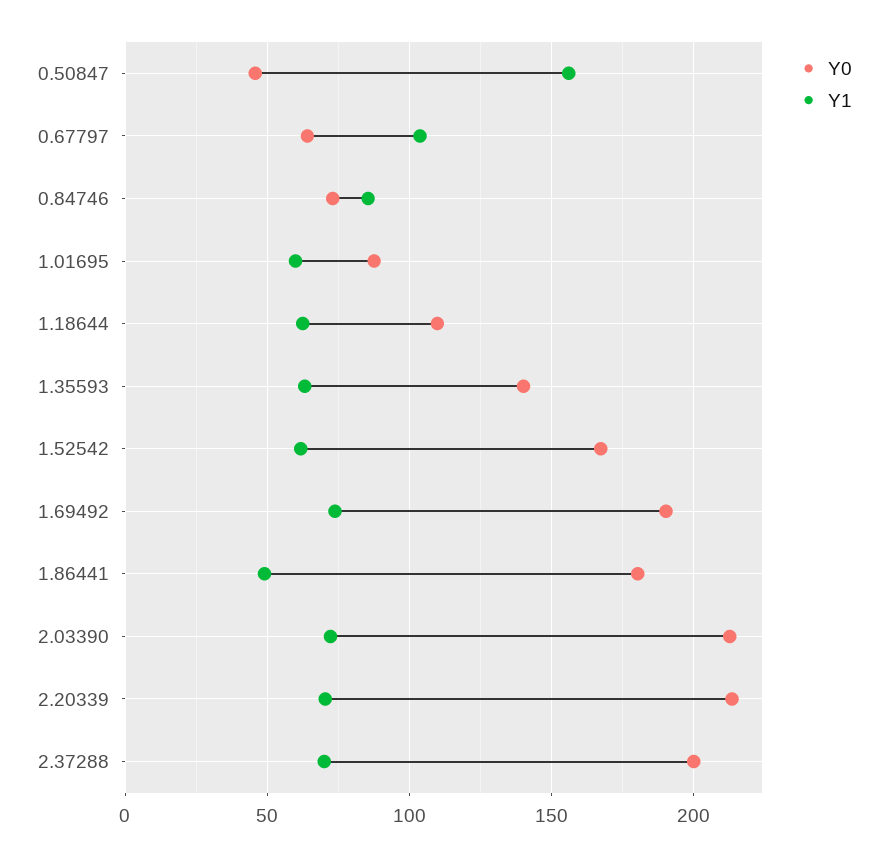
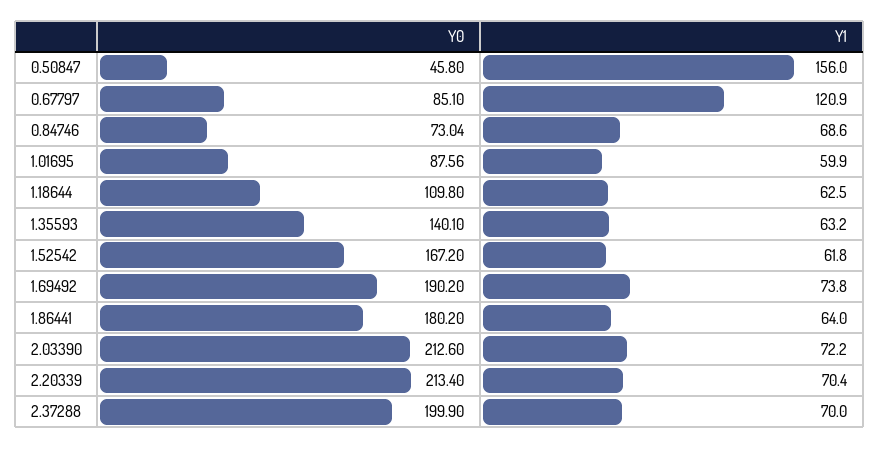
  {
    "Y0": {
      "0.50847": 45.8,
-     "0.67797": 65,
+     "0.67797": 85.1,
      "0.84746": 73.04,
      "1.01695": 87.56,
      "1.18644": 109.8,
      "1.35593": 140.1,
      "1.52542": 167.2,
      "1.69492": 190.2,
      "1.86441": 180.2,
      "2.03390": 212.6,
      "2.20339": 213.4,
      "2.37288": 199.9
    },
    "Y1": {
      "0.50847": 156,
-     "0.67797": 105,
+     "0.67797": 120.9,
-     "0.84746": 85,
+     "0.84746": 68.6,
      "1.01695": 59.9,
      "1.18644": 62.5,
      "1.35593": 63.2,
      "1.52542": 61.8,
      "1.69492": 73.8,
-     "1.86441": 50,
+     "1.86441": 64,
      "2.03390": 72.2,
      "2.20339": 70.4,
      "2.37288": 70
    }
  }

